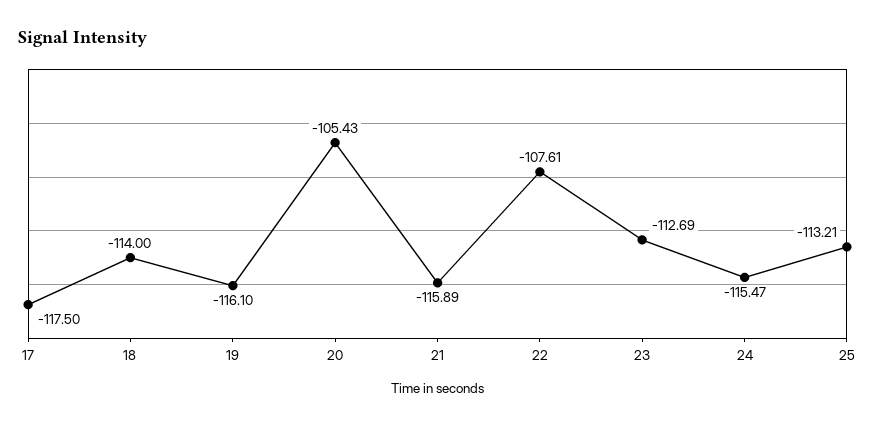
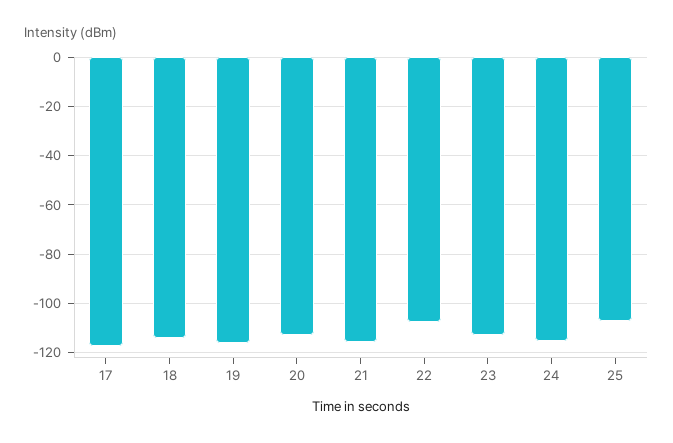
  {
    "17": -117.5,
    "18": -114,
    "19": -116.1,
-   "20": -105.43,
+   "20": -112.5,
    "21": -115.89,
    "22": -107.61,
    "23": -112.69,
    "24": -115.47,
-   "25": -113.21
+   "25": -107.5
  }

